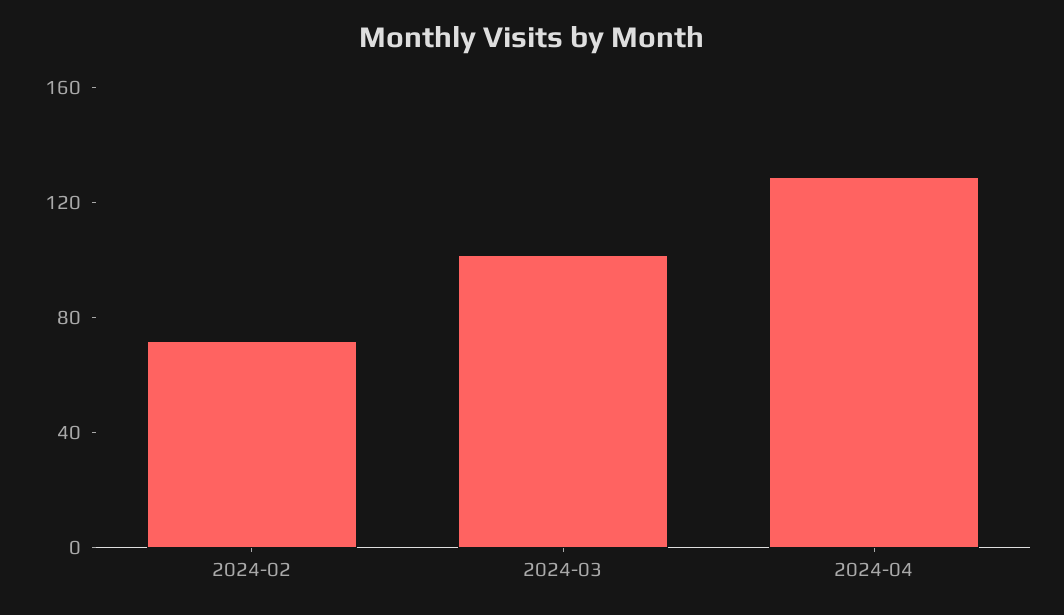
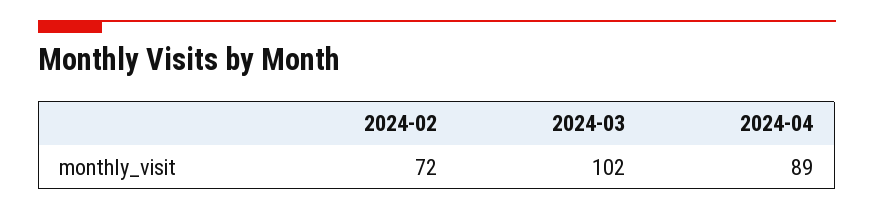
  {
    "2024-02": 72,
    "2024-03": 102,
-   "2024-04": 130
+   "2024-04": 89
  }

